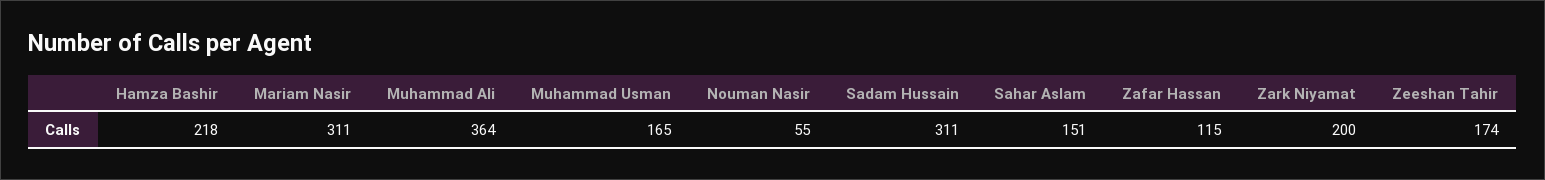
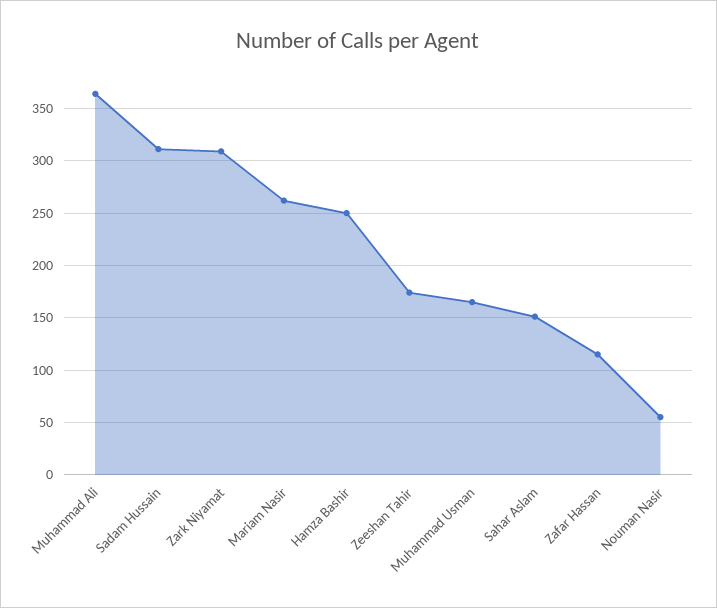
  {
-   "Hamza Bashir": 218,
+   "Hamza Bashir": 250,
-   "Mariam Nasir": 311,
+   "Mariam Nasir": 260,
    "Muhammad Ali": 364,
    "Muhammad Usman": 165,
    "Nouman Nasir": 55,
    "Sadam Hussain": 311,
    "Sahar Aslam": 151,
    "Zafar Hassan": 115,
-   "Zark Niyamat": 200,
+   "Zark Niyamat": 310,
    "Zeeshan Tahir": 174
  }

